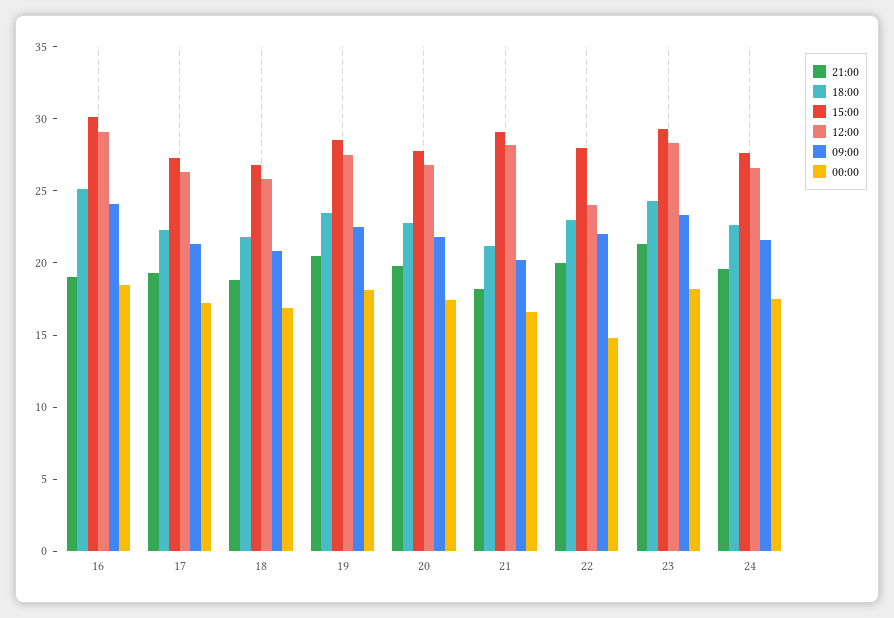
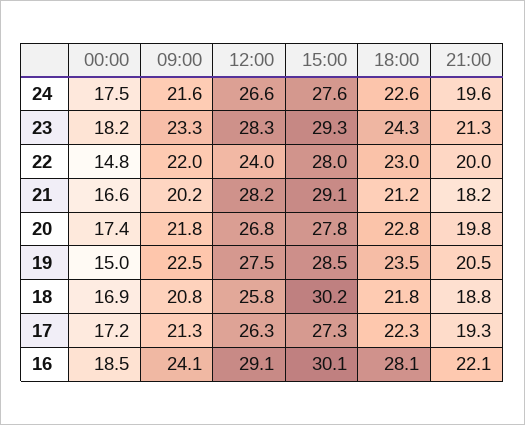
  {
    "21:00": {
-     "16": 19,
+     "16": 22.1,
      "17": 19.3,
      "18": 18.8,
      "19": 20.5,
      "20": 19.8,
      "21": 18.2,
      "22": 20,
      "23": 21.3,
      "24": 19.6
    },
    "18:00": {
-     "16": 25,
+     "16": 28.1,
      "17": 22.3,
      "18": 21.8,
      "19": 23.5,
      "20": 22.8,
      "21": 21.2,
      "22": 23,
      "23": 24.3,
      "24": 22.6
    },
    "15:00": {
      "16": 30.1,
      "17": 27.3,
-     "18": 27,
+     "18": 30.2,
      "19": 28.5,
      "20": 27.8,
      "21": 29.1,
      "22": 28,
      "23": 29.3,
      "24": 27.6
    },
    "12:00": {
      "16": 29.1,
      "17": 26.3,
      "18": 25.8,
      "19": 27.5,
      "20": 26.8,
      "21": 28.2,
      "22": 24,
      "23": 28.3,
      "24": 26.6
    },
    "09:00": {
      "16": 24.1,
      "17": 21.3,
      "18": 20.8,
      "19": 22.5,
      "20": 21.8,
      "21": 20.2,
      "22": 22,
      "23": 23.3,
      "24": 21.6
    },
    "00:00": {
      "16": 18.5,
      "17": 17.2,
      "18": 16.9,
-     "19": 18,
+     "19": 15,
      "20": 17.4,
      "21": 16.6,
      "22": 14.8,
      "23": 18.2,
      "24": 17.5
    }
  }

